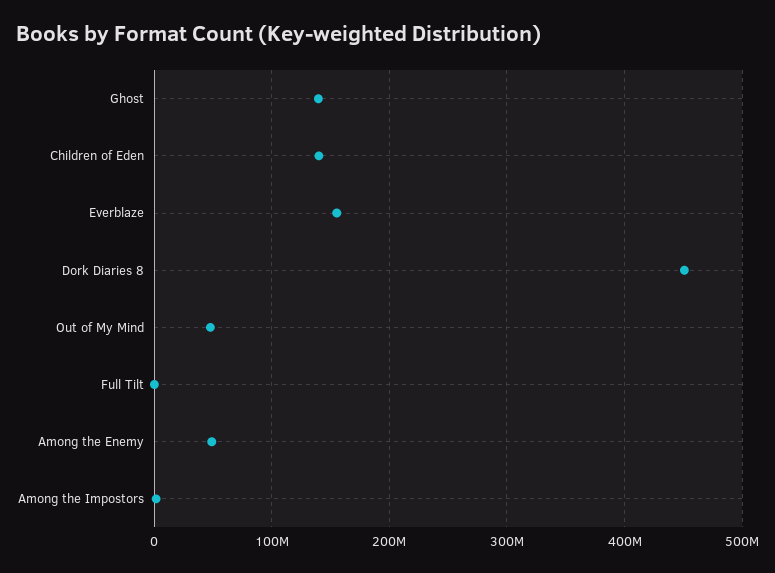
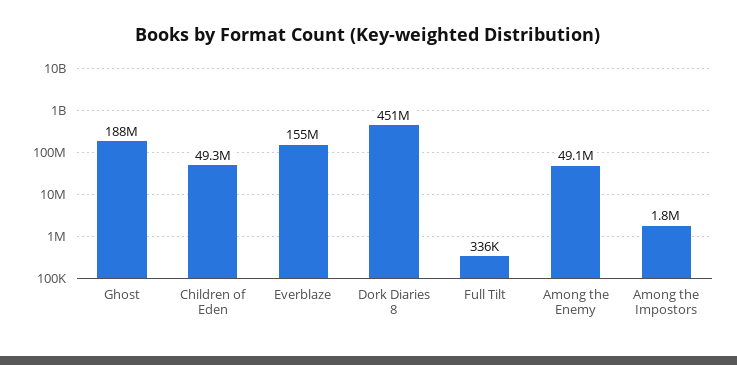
  {
-   "Ghost": 140000000,
+   "Ghost": 188000000,
-   "Children of Eden": 140000000,
+   "Children of Eden": 49300000,
    "Everblaze": 155000000,
    "Dork Diaries 8": 451000000,
-   "Out of My Mind": 50000000,
    "Full Tilt": 336000,
    "Among the Enemy": 49100000,
    "Among the Impostors": 1800000
  }

